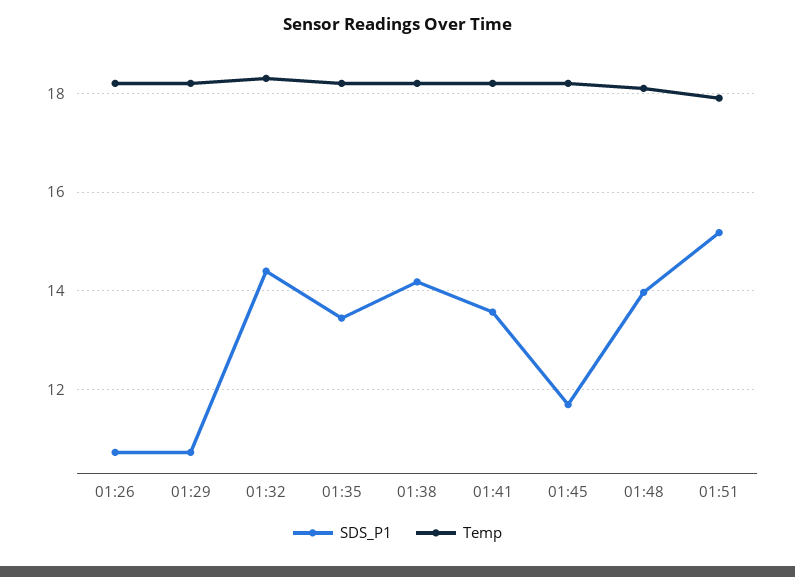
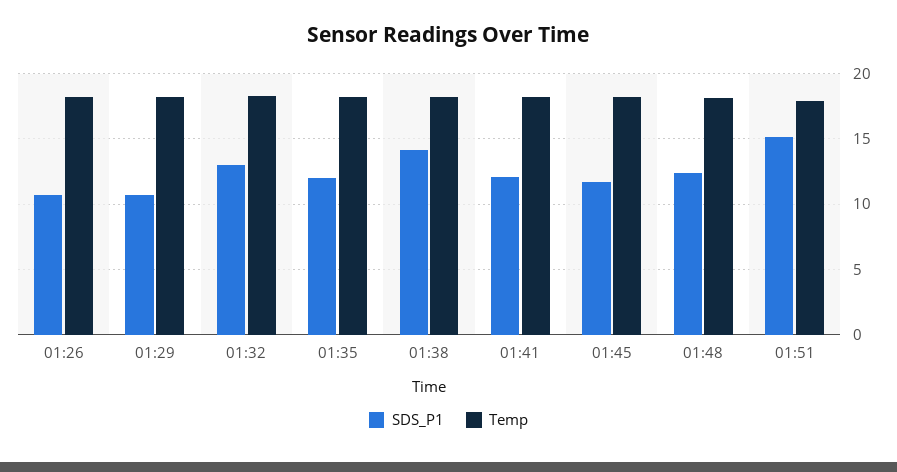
  {
    "SDS_P1": {
      "01:26": 10.8,
      "01:29": 10.8,
-     "01:32": 14.4,
+     "01:32": 13,
-     "01:35": 13.4,
+     "01:35": 12,
      "01:38": 14.2,
-     "01:41": 13.6,
+     "01:41": 12,
      "01:45": 11.8,
-     "01:48": 14,
+     "01:48": 12.5,
      "01:51": 15.2
    },
    "Temp": {
      "01:26": 18.2,
      "01:29": 18.2,
      "01:32": 18.4,
      "01:35": 18.2,
      "01:38": 18.2,
      "01:41": 18.2,
      "01:45": 18.2,
      "01:48": 18.2,
      "01:51": 18
    }
  }

